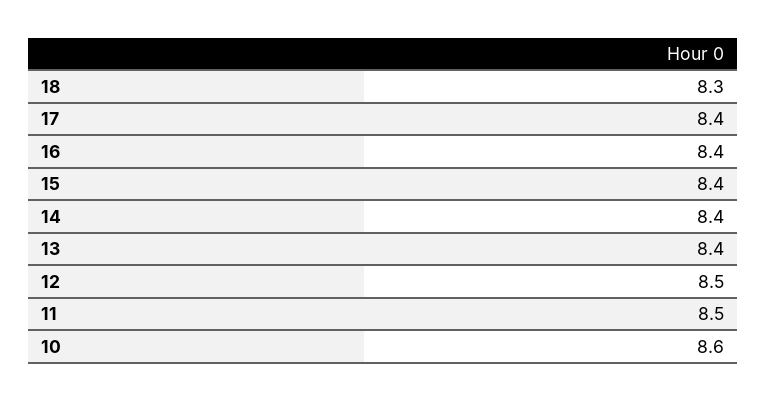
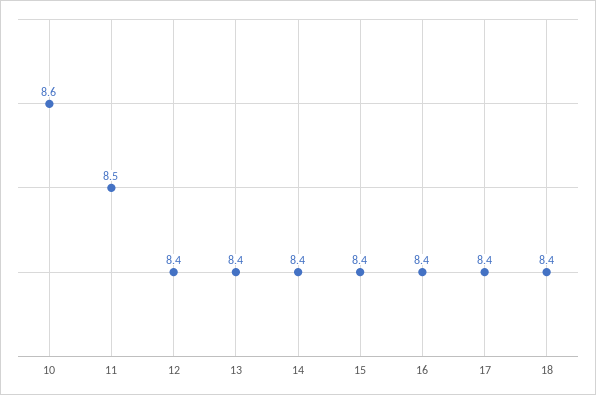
  {
-   "18": 8.3,
+   "18": 8.4,
    "17": 8.4,
    "16": 8.4,
    "15": 8.4,
    "14": 8.4,
    "13": 8.4,
-   "12": 8.5,
+   "12": 8.4,
    "11": 8.5,
    "10": 8.6
  }

